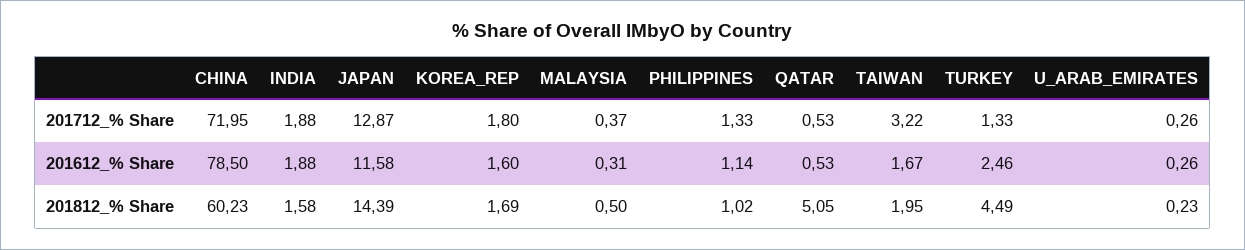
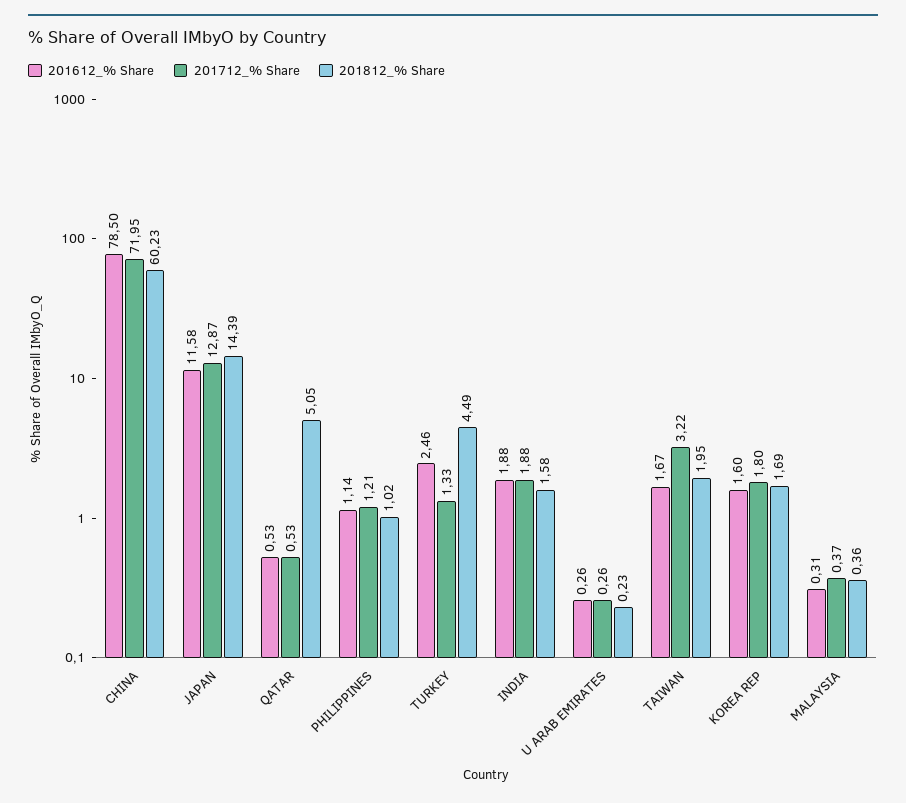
  {
    "201712_% Share": {
      "CHINA": 71.95,
      "INDIA": 1.88,
      "JAPAN": 12.87,
      "KOREA_REP": 1.8,
      "MALAYSIA": 0.37,
-     "PHILIPPINES": 1.33,
+     "PHILIPPINES": 1.21,
      "QATAR": 0.53,
      "TAIWAN": 3.22,
      "TURKEY": 1.33,
      "U_ARAB_EMIRATES": 0.26
    },
    "201612_% Share": {
      "CHINA": 78.5,
      "INDIA": 1.88,
      "JAPAN": 11.58,
      "KOREA_REP": 1.6,
      "MALAYSIA": 0.31,
      "PHILIPPINES": 1.14,
      "QATAR": 0.53,
      "TAIWAN": 1.67,
      "TURKEY": 2.46,
      "U_ARAB_EMIRATES": 0.26
    },
    "201812_% Share": {
      "CHINA": 60.23,
      "INDIA": 1.58,
      "JAPAN": 14.39,
      "KOREA_REP": 1.69,
-     "MALAYSIA": 0.5,
+     "MALAYSIA": 0.36,
      "PHILIPPINES": 1.02,
      "QATAR": 5.05,
      "TAIWAN": 1.95,
      "TURKEY": 4.49,
      "U_ARAB_EMIRATES": 0.23
    }
  }

